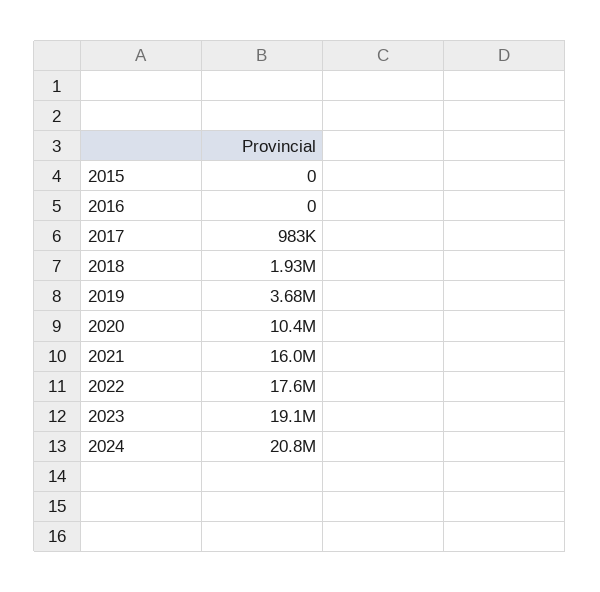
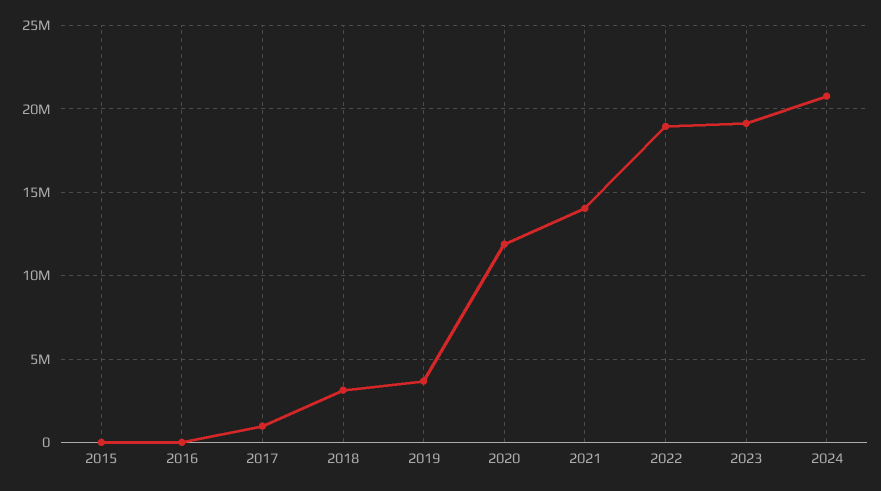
  {
    "2015": 0,
    "2016": 0,
    "2017": 983000,
-   "2018": 1930000,
+   "2018": 3000000,
    "2019": 3680000,
-   "2020": 10400000,
+   "2020": 12000000,
-   "2021": 16000000,
+   "2021": 14000000,
-   "2022": 17600000,
+   "2022": 19000000,
    "2023": 19100000,
    "2024": 20800000
  }

